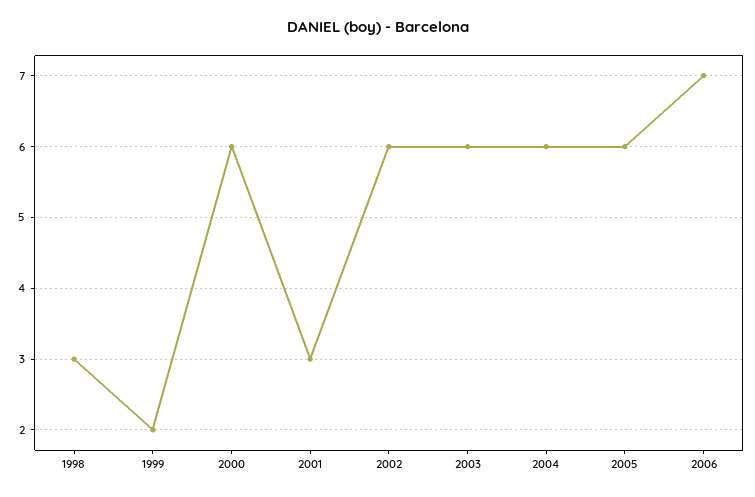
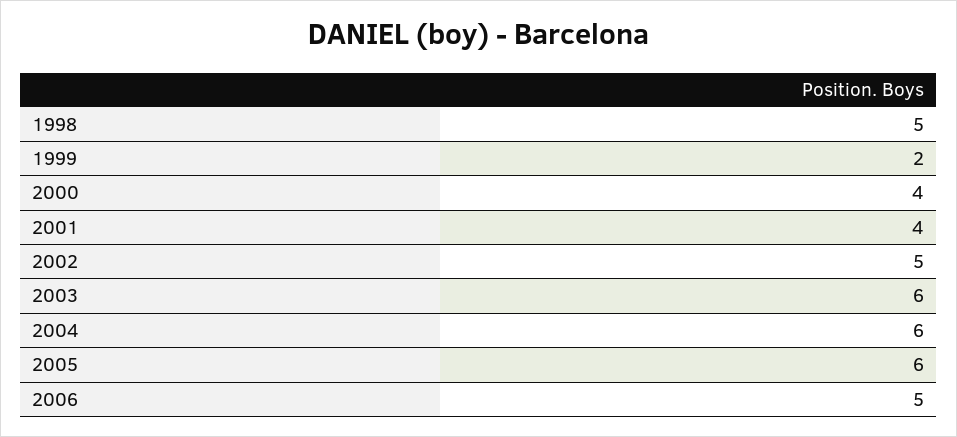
  {
-   "1998": 3,
+   "1998": 5,
    "1999": 2,
-   "2000": 6,
+   "2000": 4,
-   "2001": 3,
+   "2001": 4,
-   "2002": 6,
+   "2002": 5,
    "2003": 6,
    "2004": 6,
    "2005": 6,
-   "2006": 7
+   "2006": 5
  }

